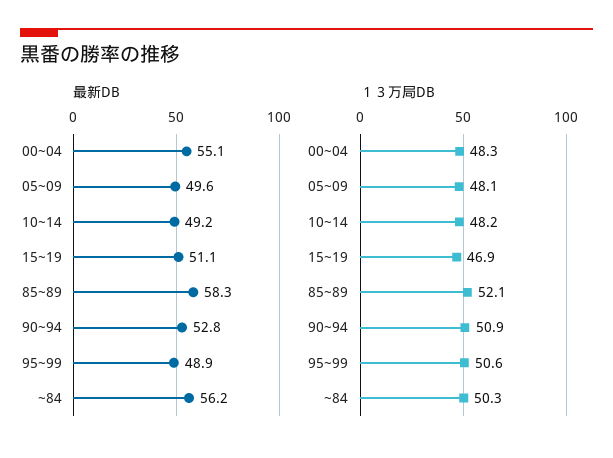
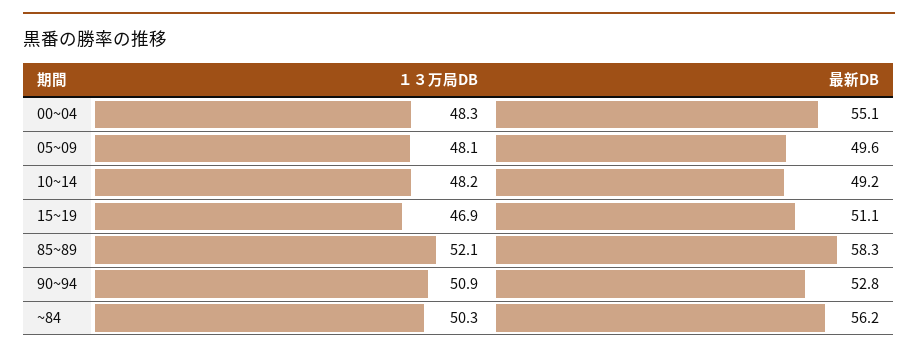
  {
    "最新DB": {
      "00~04": 55.1,
      "05~09": 49.6,
      "10~14": 49.2,
      "15~19": 51.1,
      "85~89": 58.3,
      "90~94": 52.8,
-     "95~99": 48.9,
      "~84": 56.2
    },
    "１３万局DB": {
      "00~04": 48.3,
      "05~09": 48.1,
      "10~14": 48.2,
      "15~19": 46.9,
      "85~89": 52.1,
      "90~94": 50.9,
-     "95~99": 50.6,
      "~84": 50.3
    }
  }

